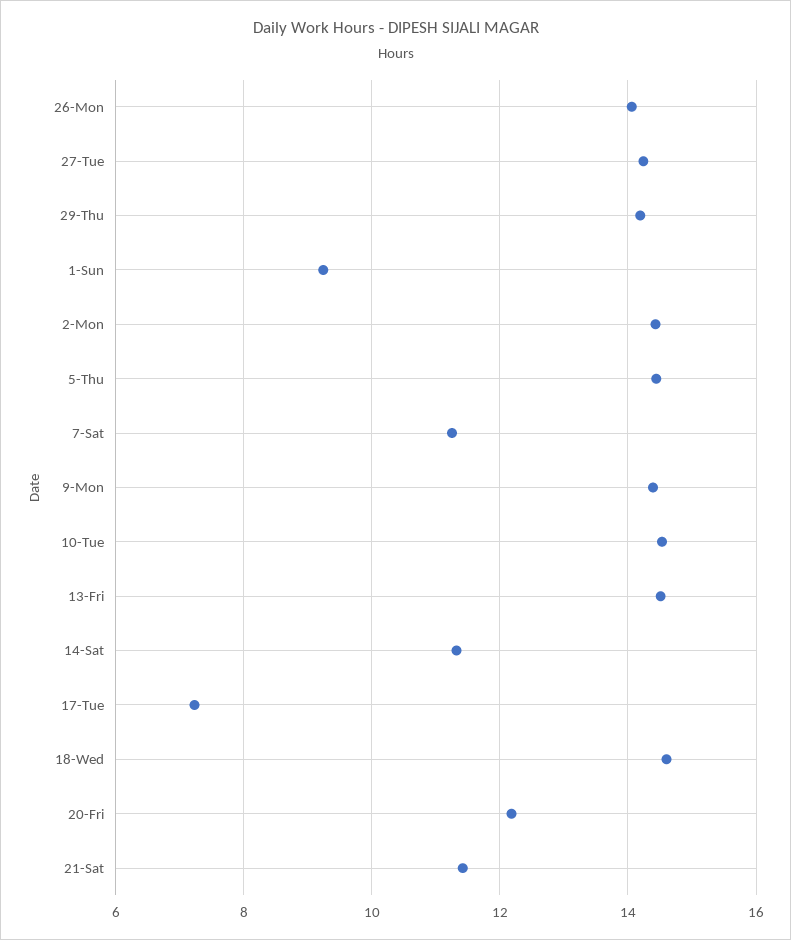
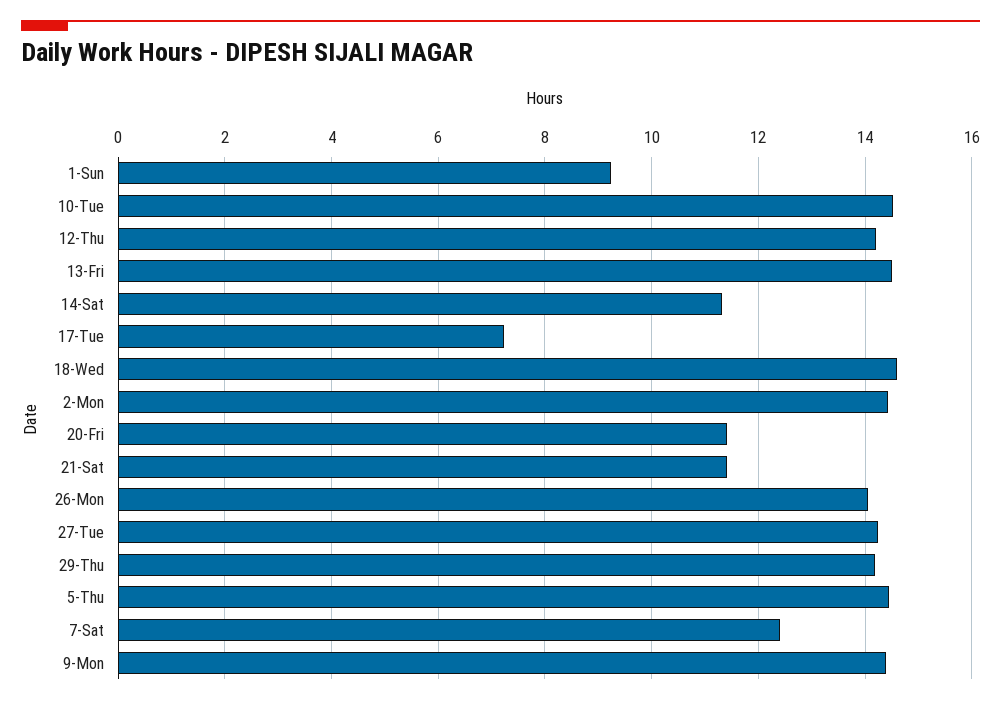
  {
    "26-Mon": 14,
    "27-Tue": 14.2,
    "29-Thu": 14.2,
    "1-Sun": 9.2,
    "2-Mon": 14.4,
    "5-Thu": 14.4,
-   "7-Sat": 11.2,
+   "7-Sat": 12.4,
    "9-Mon": 14.4,
    "10-Tue": 14.6,
    "13-Fri": 14.6,
    "14-Sat": 11.4,
    "17-Tue": 7.2,
    "18-Wed": 14.6,
-   "20-Fri": 12.2,
+   "20-Fri": 11.4,
-   "21-Sat": 11.4
+   "21-Sat": 11.4,
+   "12-Thu": 14.2
  }

